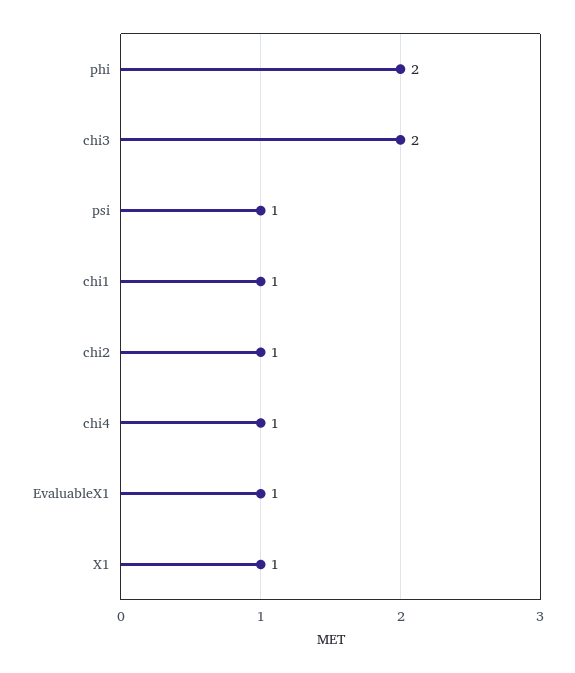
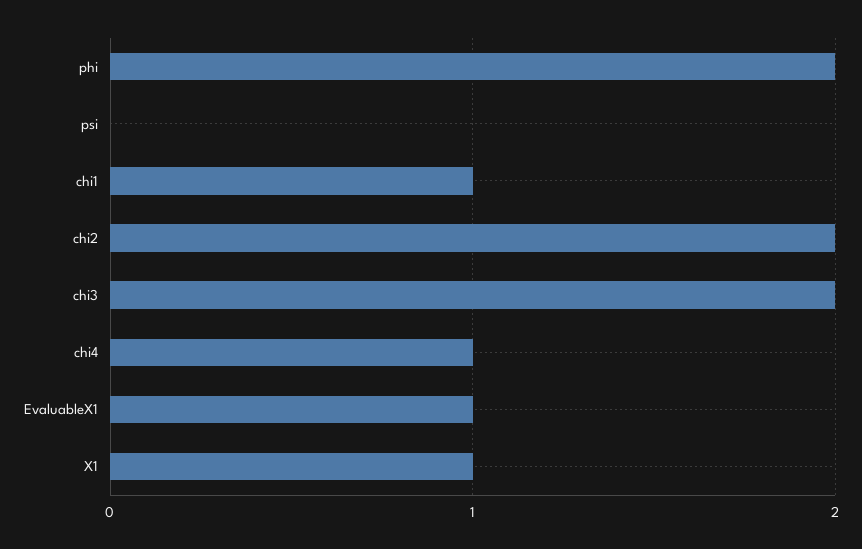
  {
    "phi": 2,
    "chi3": 2,
-   "psi": 1,
+   "psi": 0,
    "chi1": 1,
-   "chi2": 1,
+   "chi2": 2,
    "chi4": 1,
    "EvaluableX1": 1,
    "X1": 1
  }

